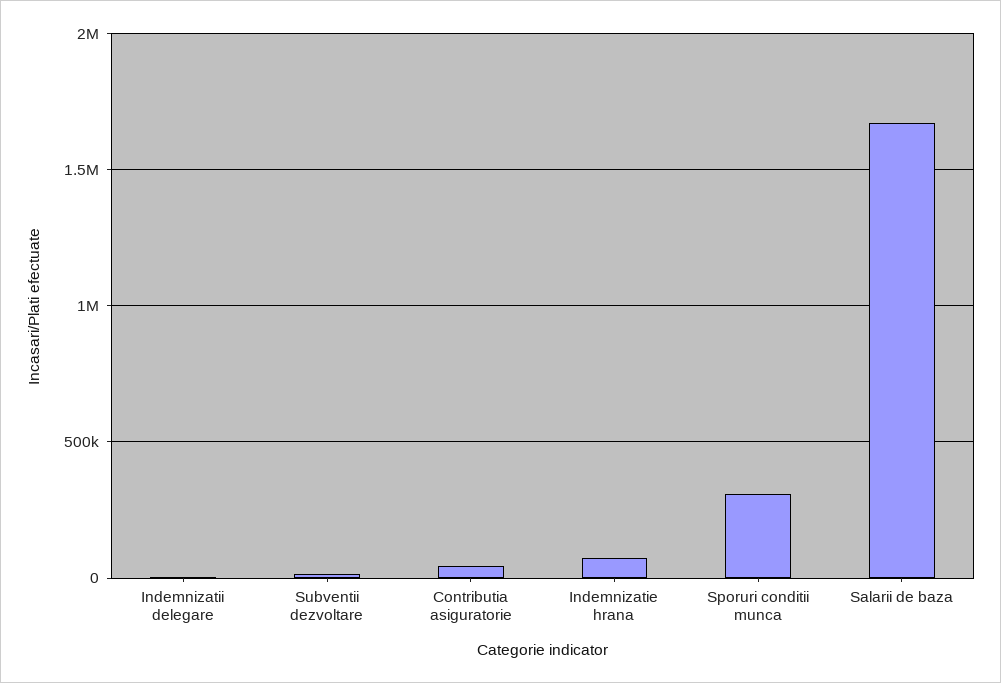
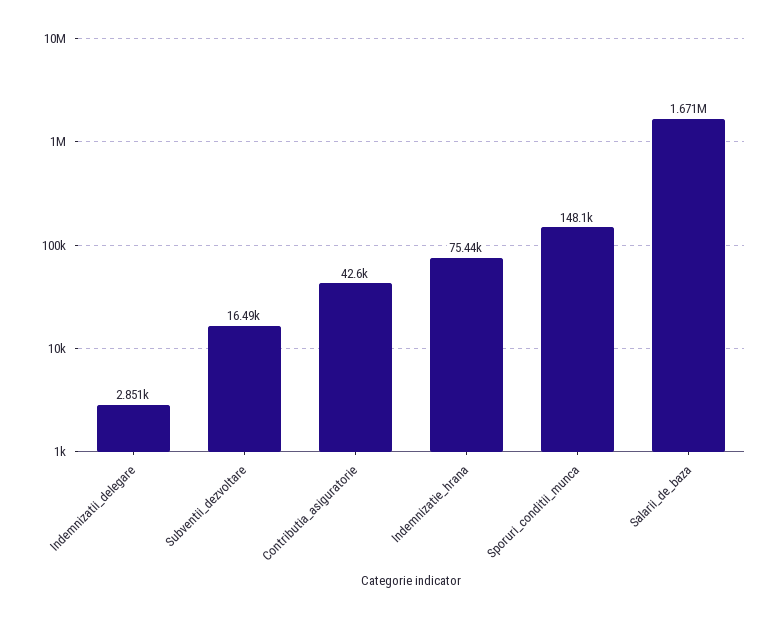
  {
    "Indemnizatii delegare": 2851,
    "Subventii dezvoltare": 16490,
    "Contributia asiguratorie": 42600,
    "Indemnizatie hrana": 75440,
-   "Sporuri conditii munca": 300000,
+   "Sporuri conditii munca": 148100,
    "Salarii de baza": 1671000
  }

